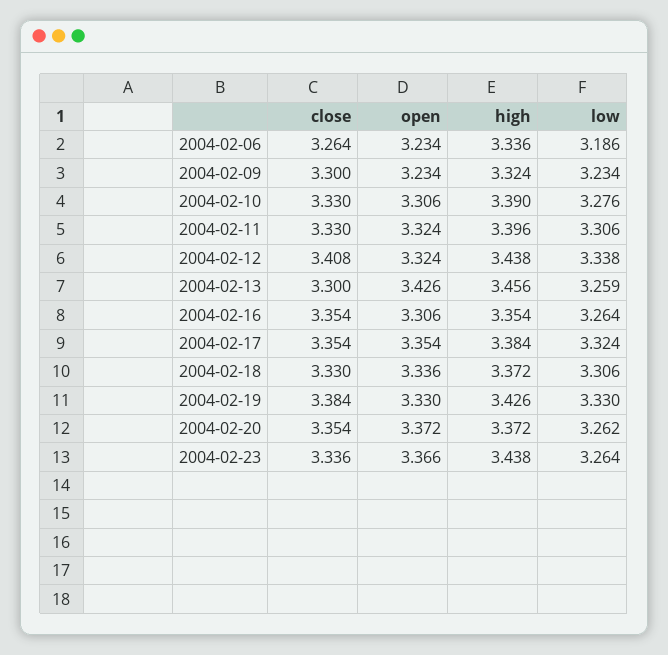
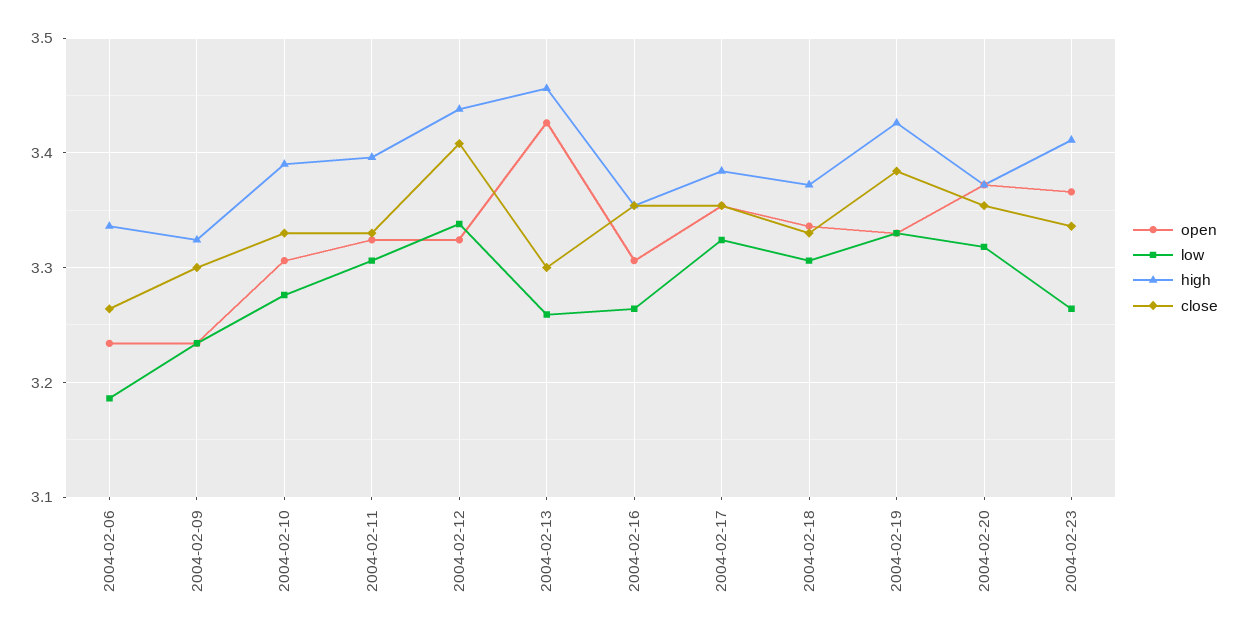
  {
    "close": {
      "2004-02-06": 3.264,
      "2004-02-09": 3.3,
      "2004-02-10": 3.33,
      "2004-02-11": 3.33,
      "2004-02-12": 3.408,
      "2004-02-13": 3.3,
      "2004-02-16": 3.354,
      "2004-02-17": 3.354,
      "2004-02-18": 3.33,
      "2004-02-19": 3.384,
      "2004-02-20": 3.354,
      "2004-02-23": 3.336
    },
    "open": {
      "2004-02-06": 3.234,
      "2004-02-09": 3.234,
      "2004-02-10": 3.306,
      "2004-02-11": 3.324,
      "2004-02-12": 3.324,
      "2004-02-13": 3.426,
      "2004-02-16": 3.306,
      "2004-02-17": 3.354,
      "2004-02-18": 3.336,
      "2004-02-19": 3.33,
      "2004-02-20": 3.372,
      "2004-02-23": 3.366
    },
    "high": {
      "2004-02-06": 3.336,
      "2004-02-09": 3.324,
      "2004-02-10": 3.39,
      "2004-02-11": 3.396,
      "2004-02-12": 3.438,
      "2004-02-13": 3.456,
      "2004-02-16": 3.354,
      "2004-02-17": 3.384,
      "2004-02-18": 3.372,
      "2004-02-19": 3.426,
      "2004-02-20": 3.372,
-     "2004-02-23": 3.438
+     "2004-02-23": 3.41
    },
    "low": {
      "2004-02-06": 3.186,
      "2004-02-09": 3.234,
      "2004-02-10": 3.276,
      "2004-02-11": 3.306,
      "2004-02-12": 3.338,
      "2004-02-13": 3.259,
      "2004-02-16": 3.264,
      "2004-02-17": 3.324,
      "2004-02-18": 3.306,
      "2004-02-19": 3.33,
-     "2004-02-20": 3.262,
+     "2004-02-20": 3.32,
      "2004-02-23": 3.264
    }
  }

